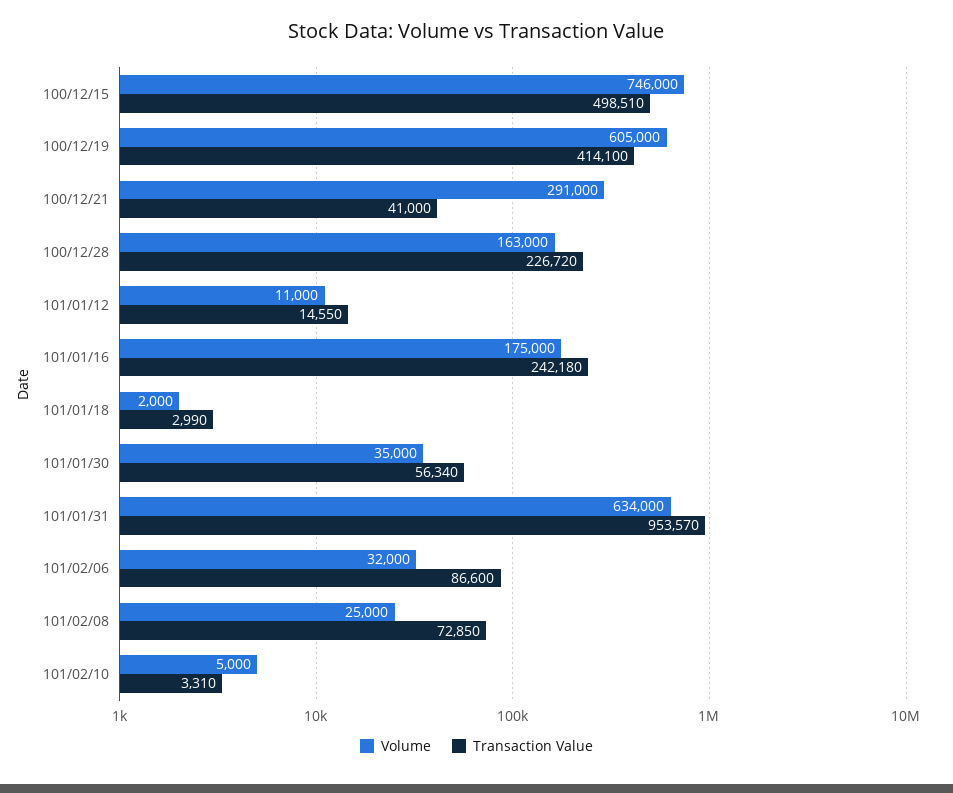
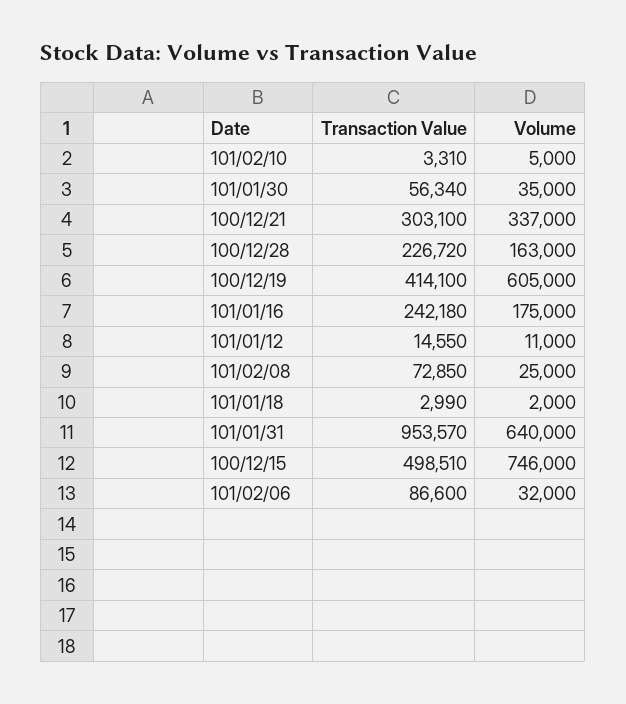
  {
    "Volume": {
      "100/12/15": 746000,
      "100/12/19": 605000,
-     "100/12/21": 291000,
+     "100/12/21": 337000,
      "100/12/28": 163000,
      "101/01/12": 11000,
      "101/01/16": 175000,
      "101/01/18": 2000,
      "101/01/30": 35000,
-     "101/01/31": 634000,
+     "101/01/31": 640000,
      "101/02/06": 32000,
      "101/02/08": 25000,
      "101/02/10": 5000
    },
    "Transaction Value": {
      "100/12/15": 498510,
      "100/12/19": 414100,
-     "100/12/21": 41000,
+     "100/12/21": 303100,
      "100/12/28": 226720,
      "101/01/12": 14550,
      "101/01/16": 242180,
      "101/01/18": 2990,
      "101/01/30": 56340,
      "101/01/31": 953570,
      "101/02/06": 86600,
      "101/02/08": 72850,
      "101/02/10": 3310
    }
  }

